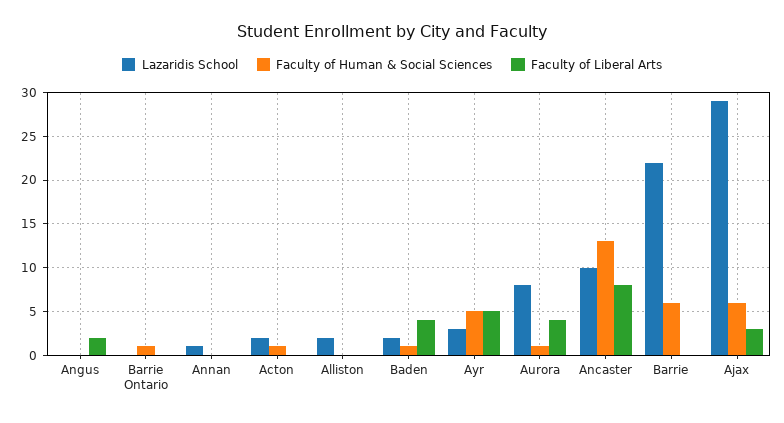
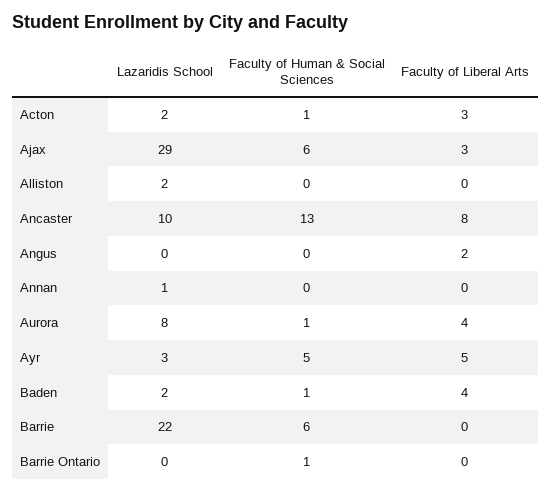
  {
    "Lazaridis School": {
      "Angus": 0,
      "Barrie Ontario": 0,
      "Annan": 1,
      "Acton": 2,
      "Alliston": 2,
      "Baden": 2,
      "Ayr": 3,
      "Aurora": 8,
      "Ancaster": 10,
      "Barrie": 22,
      "Ajax": 29
    },
    "Faculty of Human & Social Sciences": {
      "Angus": 0,
      "Barrie Ontario": 1,
      "Annan": 0,
      "Acton": 1,
      "Alliston": 0,
      "Baden": 1,
      "Ayr": 5,
      "Aurora": 1,
      "Ancaster": 13,
      "Barrie": 6,
      "Ajax": 6
    },
    "Faculty of Liberal Arts": {
      "Angus": 2,
      "Barrie Ontario": 0,
      "Annan": 0,
-     "Acton": 0,
+     "Acton": 3,
      "Alliston": 0,
      "Baden": 4,
      "Ayr": 5,
      "Aurora": 4,
      "Ancaster": 8,
      "Barrie": 0,
      "Ajax": 3
    }
  }

